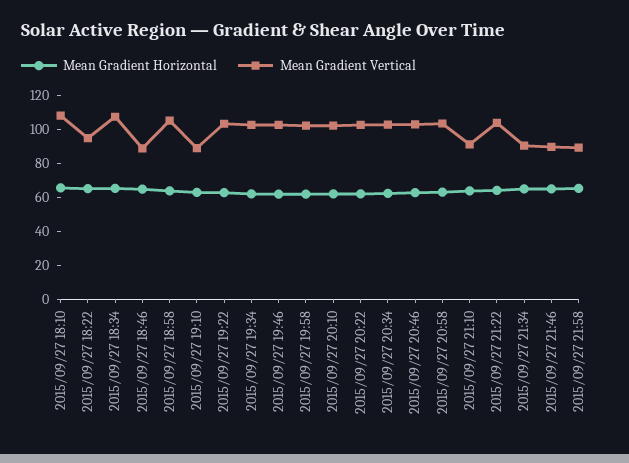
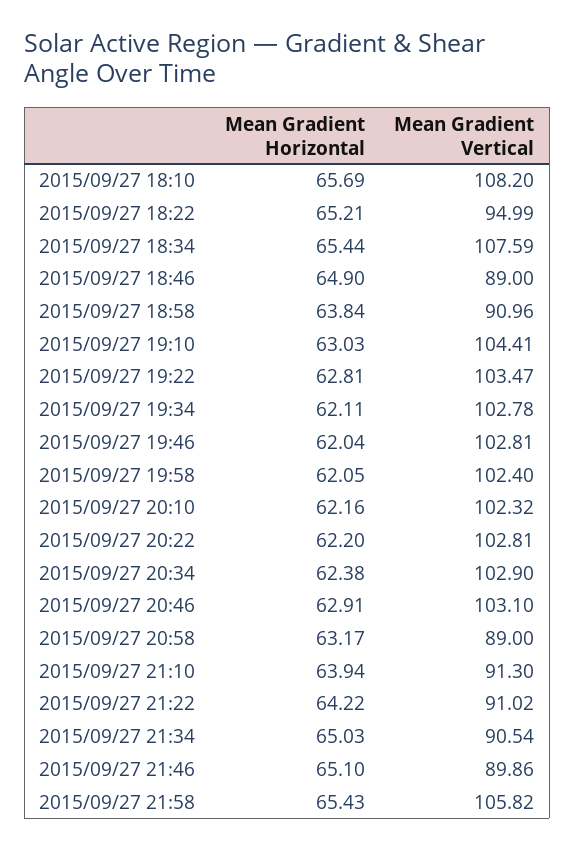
  {
    "Mean Gradient Horizontal": {
      "2015/09/27 18:10": 65.69,
      "2015/09/27 18:22": 65.21,
      "2015/09/27 18:34": 65.44,
      "2015/09/27 18:46": 64.9,
      "2015/09/27 18:58": 63.84,
      "2015/09/27 19:10": 63.03,
      "2015/09/27 19:22": 62.81,
      "2015/09/27 19:34": 62.11,
      "2015/09/27 19:46": 62.04,
      "2015/09/27 19:58": 62.05,
      "2015/09/27 20:10": 62.16,
      "2015/09/27 20:22": 62.2,
      "2015/09/27 20:34": 62.38,
      "2015/09/27 20:46": 62.91,
      "2015/09/27 20:58": 63.17,
      "2015/09/27 21:10": 63.94,
      "2015/09/27 21:22": 64.22,
      "2015/09/27 21:34": 65.03,
      "2015/09/27 21:46": 65.1,
      "2015/09/27 21:58": 65.43
    },
    "Mean Gradient Vertical": {
      "2015/09/27 18:10": 108.2,
      "2015/09/27 18:22": 94.99,
      "2015/09/27 18:34": 107.59,
      "2015/09/27 18:46": 89,
-     "2015/09/27 18:58": 105,
+     "2015/09/27 18:58": 90.96,
-     "2015/09/27 19:10": 90,
+     "2015/09/27 19:10": 104.41,
      "2015/09/27 19:22": 103.47,
      "2015/09/27 19:34": 102.78,
      "2015/09/27 19:46": 102.81,
      "2015/09/27 19:58": 102.4,
      "2015/09/27 20:10": 102.32,
      "2015/09/27 20:22": 102.81,
      "2015/09/27 20:34": 102.9,
      "2015/09/27 20:46": 103.1,
-     "2015/09/27 20:58": 105,
+     "2015/09/27 20:58": 89,
      "2015/09/27 21:10": 91.3,
-     "2015/09/27 21:22": 105,
+     "2015/09/27 21:22": 91.02,
      "2015/09/27 21:34": 90.54,
      "2015/09/27 21:46": 89.86,
-     "2015/09/27 21:58": 90
+     "2015/09/27 21:58": 105.82
    }
  }

